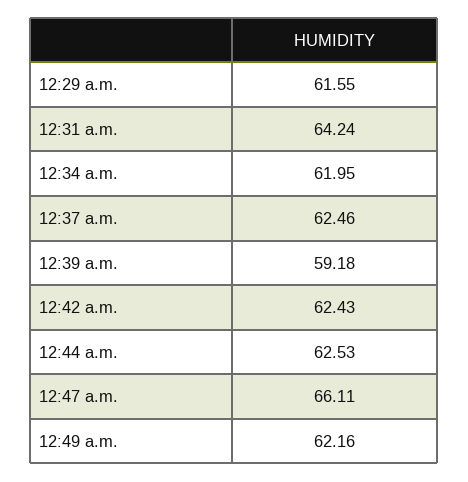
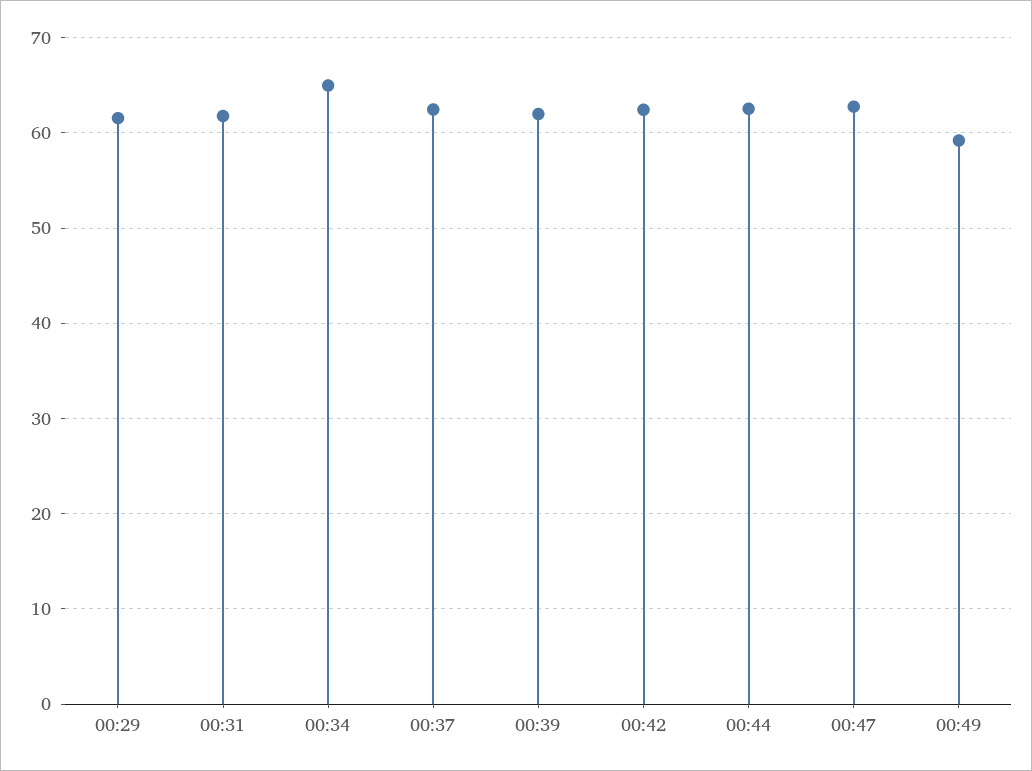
  {
    "12:29 a.m.": 61.55,
-   "12:31 a.m.": 64.24,
+   "12:31 a.m.": 62,
-   "12:34 a.m.": 61.95,
+   "12:34 a.m.": 65,
    "12:37 a.m.": 62.46,
-   "12:39 a.m.": 59.18,
+   "12:39 a.m.": 62,
    "12:42 a.m.": 62.43,
    "12:44 a.m.": 62.53,
-   "12:47 a.m.": 66.11,
+   "12:47 a.m.": 63,
-   "12:49 a.m.": 62.16
+   "12:49 a.m.": 59
  }

